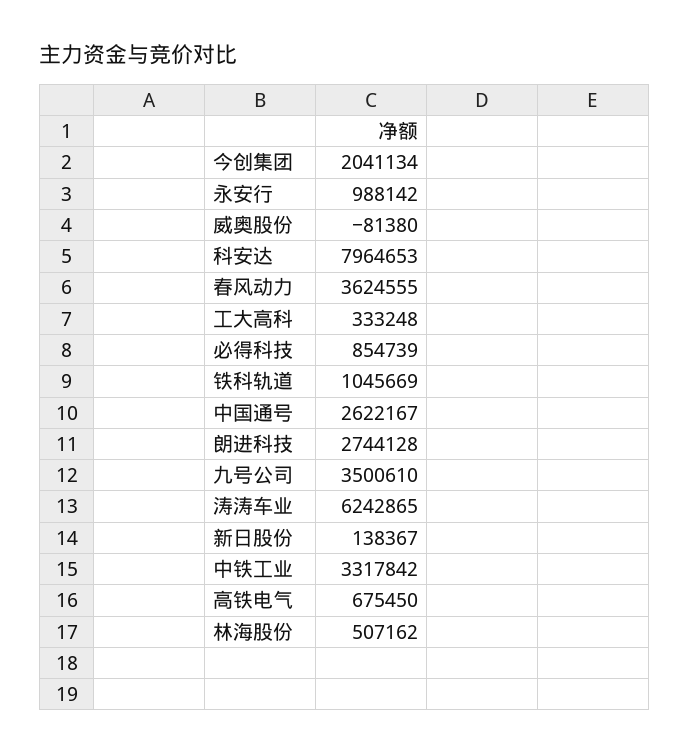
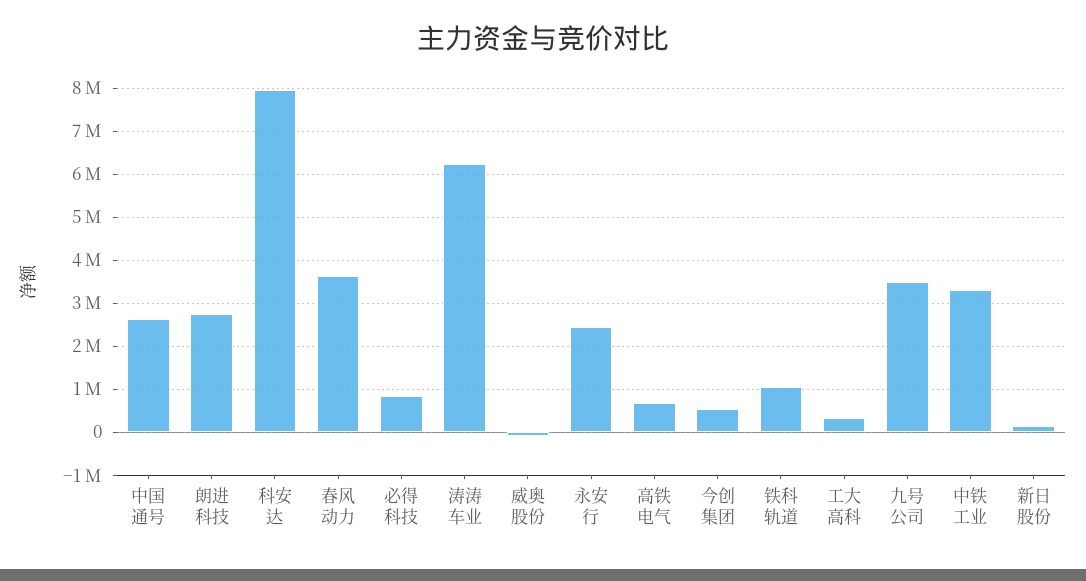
  {
-   "今创集团": 2041134,
+   "今创集团": 600000,
-   "永安行": 988142,
+   "永安行": 2400000,
    "威奥股份": -81380,
    "科安达": 7964653,
    "春风动力": 3624555,
    "工大高科": 333248,
    "必得科技": 854739,
    "铁科轨道": 1045669,
    "中国通号": 2622167,
    "朗进科技": 2744128,
    "九号公司": 3500610,
    "涛涛车业": 6242865,
    "新日股份": 138367,
    "中铁工业": 3317842,
-   "高铁电气": 675450,
+   "高铁电气": 675450
-   "林海股份": 507162
  }

